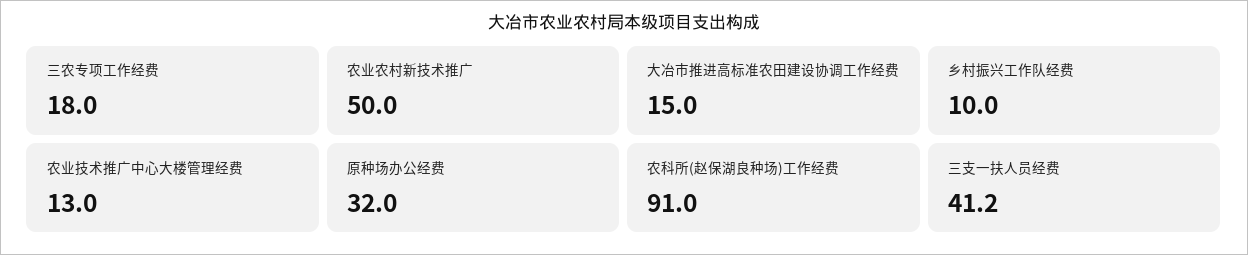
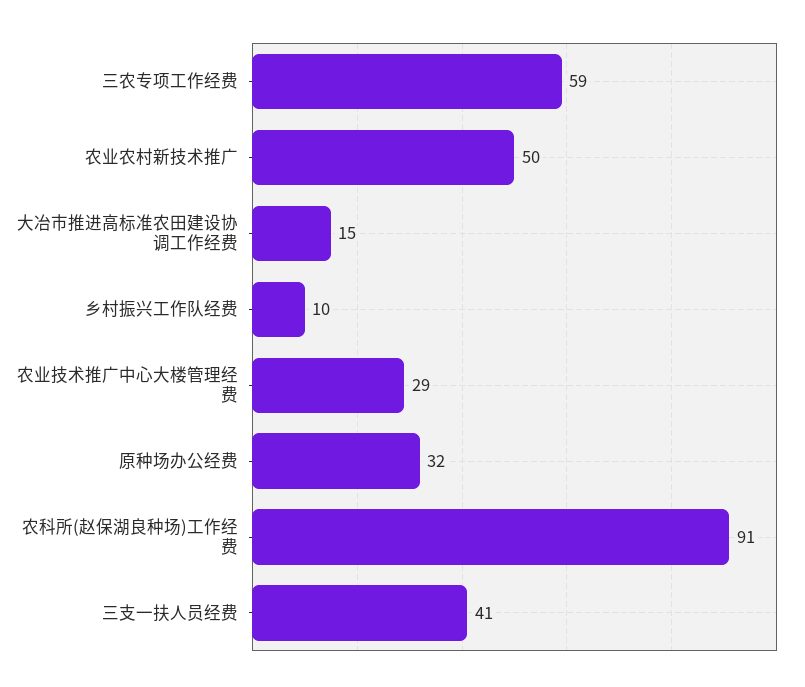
  {
-   "三农专项工作经费": 18,
+   "三农专项工作经费": 59,
    "农业农村新技术推广": 50,
    "大冶市推进高标准农田建设协调工作经费": 15,
    "乡村振兴工作队经费": 10,
-   "农业技术推广中心大楼管理经费": 13,
+   "农业技术推广中心大楼管理经费": 29,
    "原种场办公经费": 32,
    "农科所(赵保湖良种场)工作经费": 91,
    "三支一扶人员经费": 41.2
  }

